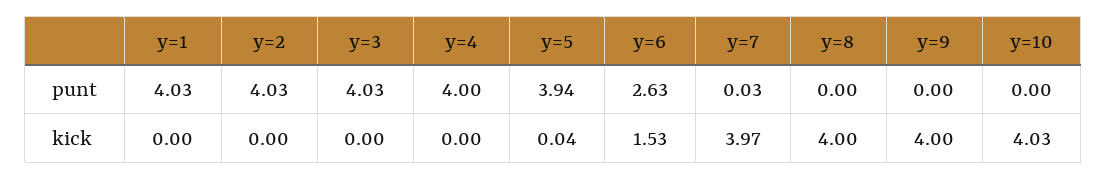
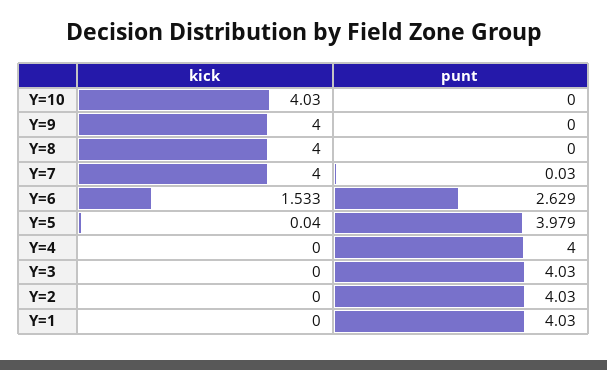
  {
    "y=1": {
      "punt": 4.03,
      "kick": 0
    },
    "y=2": {
      "punt": 4.03,
      "kick": 0
    },
    "y=3": {
      "punt": 4.03,
      "kick": 0
    },
    "y=4": {
      "punt": 4,
      "kick": 0
    },
    "y=5": {
-     "punt": 3.94,
+     "punt": 3.979,
      "kick": 0.04
    },
    "y=6": {
      "punt": 2.629,
      "kick": 1.533
    },
    "y=7": {
      "punt": 0.03,
-     "kick": 3.97
+     "kick": 4
    },
    "y=8": {
      "punt": 0,
      "kick": 4
    },
    "y=9": {
      "punt": 0,
      "kick": 4
    },
    "y=10": {
      "punt": 0,
      "kick": 4.03
    }
  }

